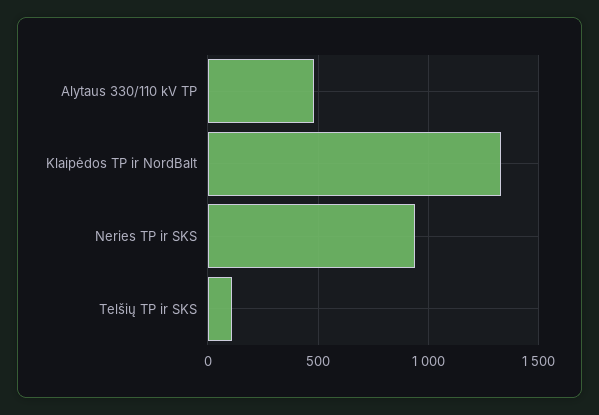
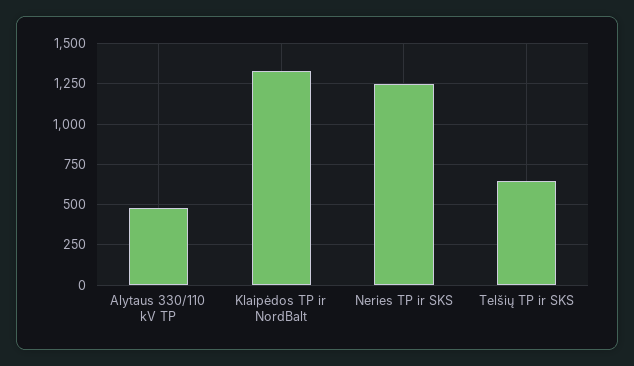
  {
    "Alytaus 330/110 kV TP": 500,
    "Klaipėdos TP ir NordBalt": 1350,
-   "Neries TP ir SKS": 950,
+   "Neries TP ir SKS": 1250,
-   "Telšių TP ir SKS": 100
+   "Telšių TP ir SKS": 650
  }

